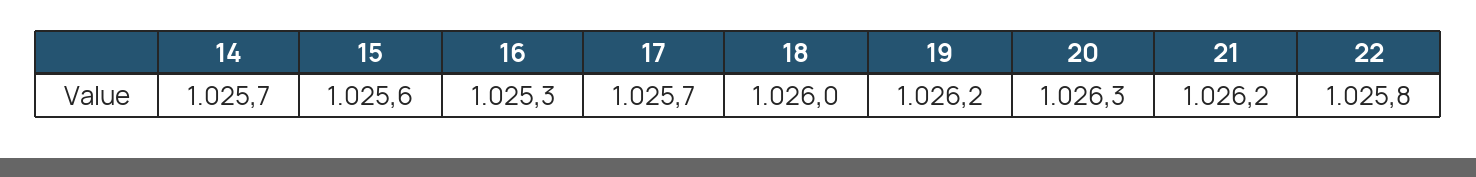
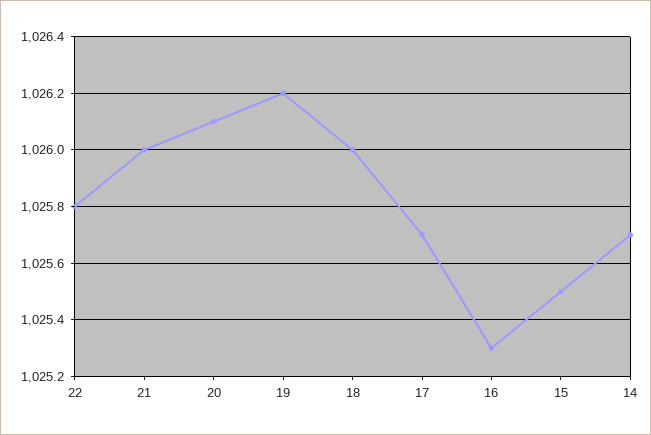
  {
    "14": 1025.7,
-   "15": 1025.6,
+   "15": 1025.5,
    "16": 1025.3,
    "17": 1025.7,
    "18": 1026,
    "19": 1026.2,
-   "20": 1026.3,
+   "20": 1026.1,
-   "21": 1026.2,
+   "21": 1026,
    "22": 1025.8
  }

